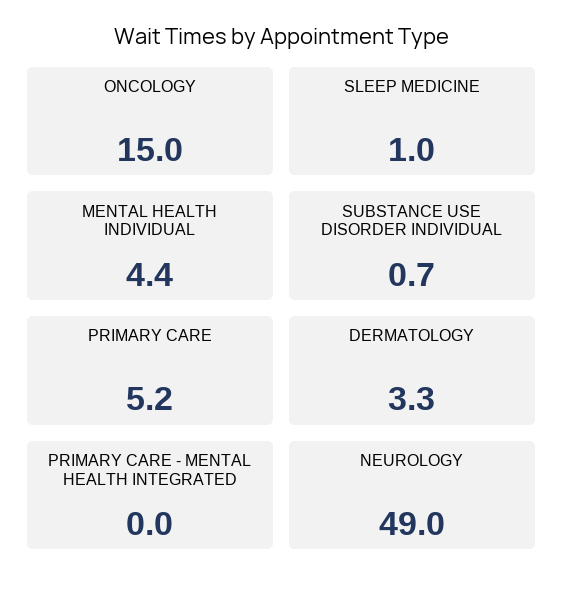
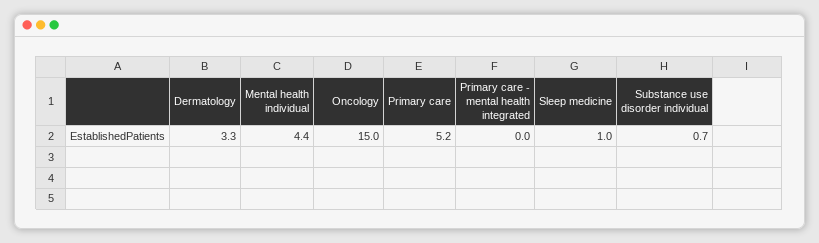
  {
    "ONCOLOGY": 15,
    "SLEEP MEDICINE": 1,
    "MENTAL HEALTH INDIVIDUAL": 4.4,
    "SUBSTANCE USE DISORDER INDIVIDUAL": 0.7,
    "PRIMARY CARE": 5.2,
    "DERMATOLOGY": 3.3,
-   "PRIMARY CARE - MENTAL HEALTH INTEGRATED": 0,
+   "PRIMARY CARE - MENTAL HEALTH INTEGRATED": 0
-   "NEUROLOGY": 49
  }

